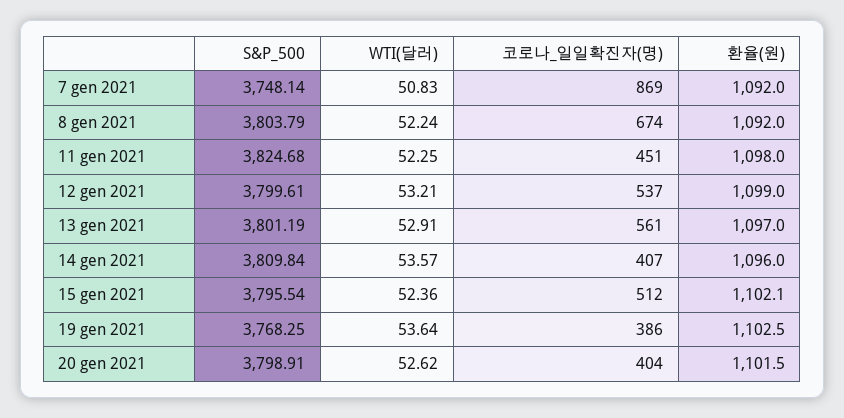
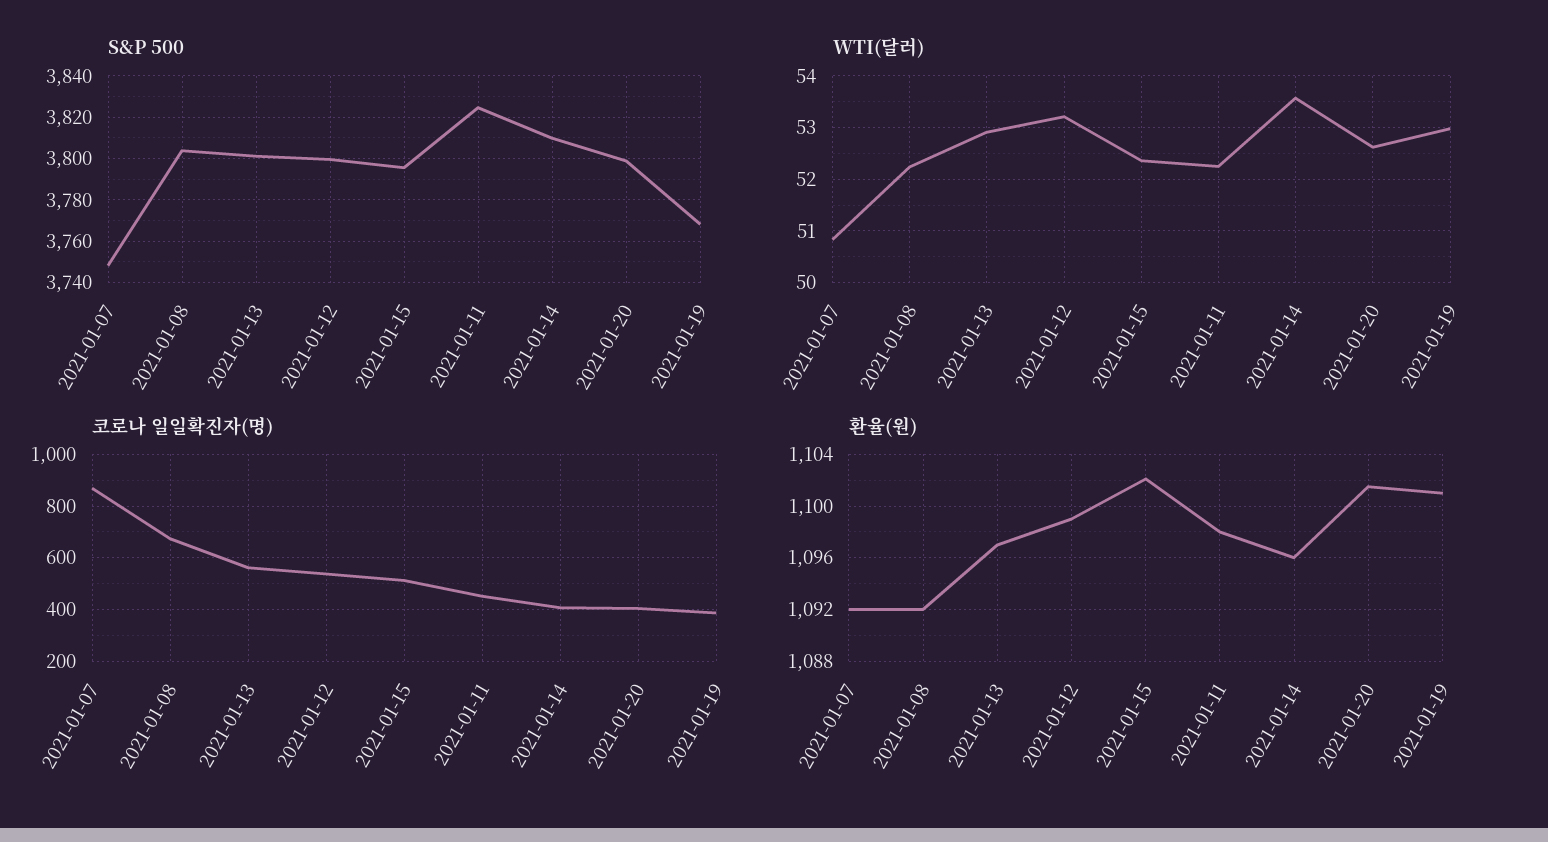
  {
    "S&P_500": {
      "7 gen 2021": 3748.14,
      "8 gen 2021": 3803.79,
      "11 gen 2021": 3824.68,
      "12 gen 2021": 3799.61,
      "13 gen 2021": 3801.19,
      "14 gen 2021": 3809.84,
      "15 gen 2021": 3795.54,
      "19 gen 2021": 3768.25,
      "20 gen 2021": 3798.91
    },
    "WTI(달러)": {
      "7 gen 2021": 50.83,
      "8 gen 2021": 52.24,
      "11 gen 2021": 52.25,
      "12 gen 2021": 53.21,
      "13 gen 2021": 52.91,
      "14 gen 2021": 53.57,
      "15 gen 2021": 52.36,
-     "19 gen 2021": 53.64,
+     "19 gen 2021": 53,
      "20 gen 2021": 52.62
    },
    "코로나_일일확진자(명)": {
      "7 gen 2021": 869,
      "8 gen 2021": 674,
      "11 gen 2021": 451,
      "12 gen 2021": 537,
      "13 gen 2021": 561,
      "14 gen 2021": 407,
      "15 gen 2021": 512,
      "19 gen 2021": 386,
      "20 gen 2021": 404
    },
    "환율(원)": {
      "7 gen 2021": 1092,
      "8 gen 2021": 1092,
      "11 gen 2021": 1098,
      "12 gen 2021": 1099,
      "13 gen 2021": 1097,
      "14 gen 2021": 1096,
      "15 gen 2021": 1102.1,
-     "19 gen 2021": 1102.5,
+     "19 gen 2021": 1101,
      "20 gen 2021": 1101.5
    }
  }

